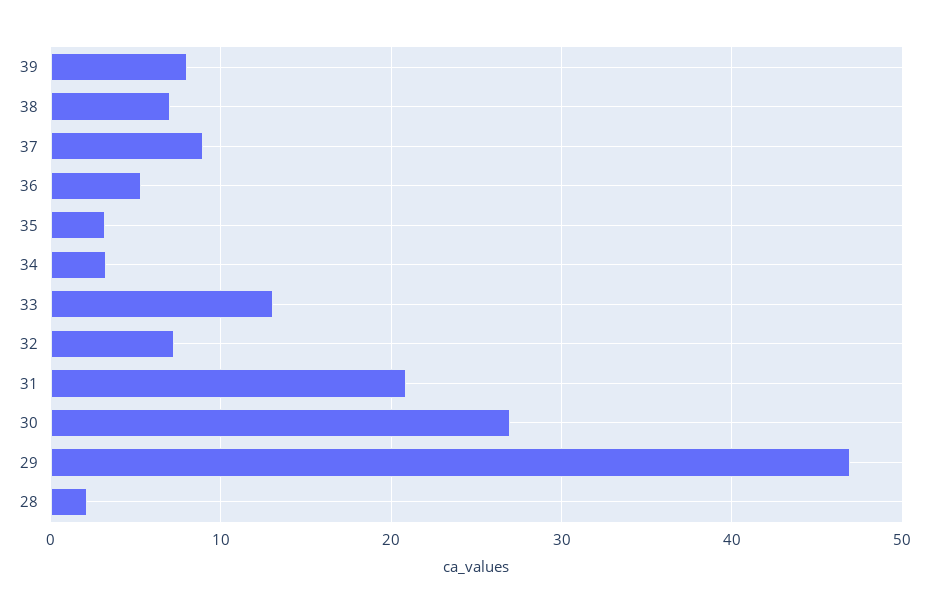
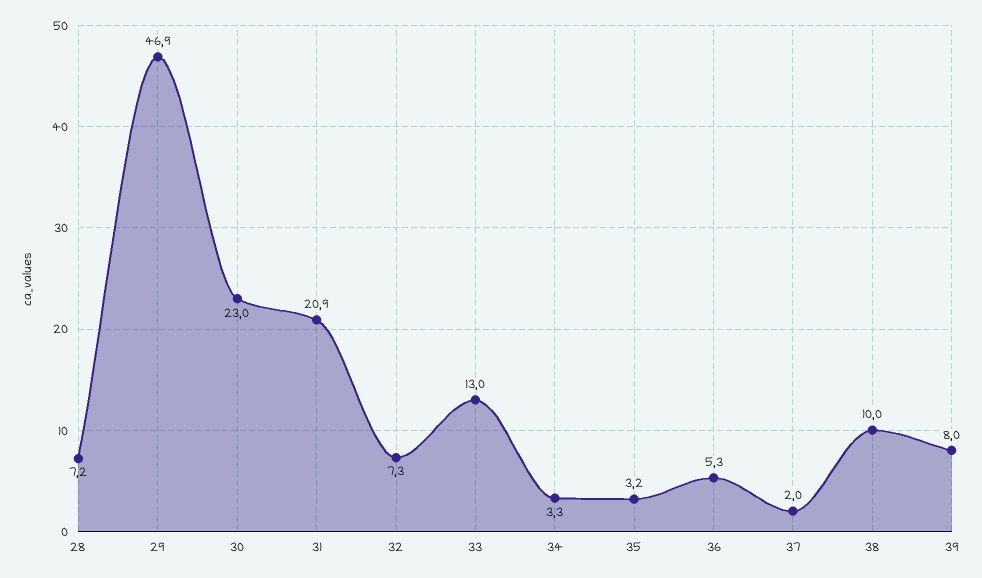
  {
    "39": 8,
-   "38": 7,
+   "38": 10,
-   "37": 9,
+   "37": 2,
    "36": 5.3,
    "35": 3.2,
    "34": 3.3,
    "33": 13,
    "32": 7.3,
    "31": 20.9,
-   "30": 27,
+   "30": 23,
    "29": 46.9,
-   "28": 2
+   "28": 7.2
  }

